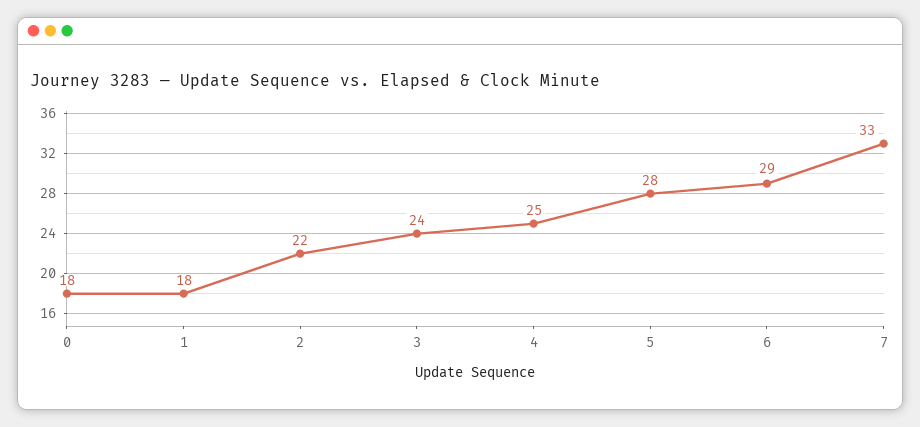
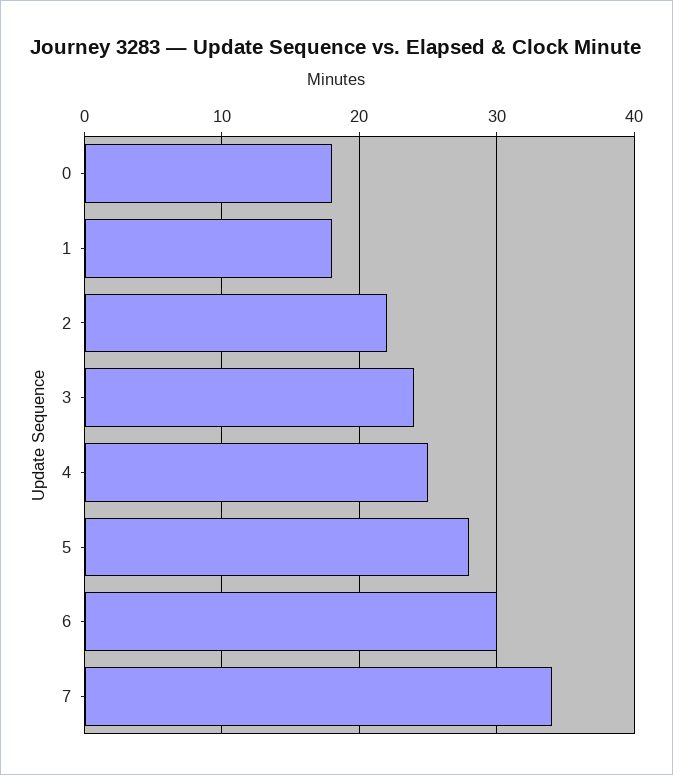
  {
    "0": 18,
    "1": 18,
    "2": 22,
    "3": 24,
    "4": 25,
    "5": 28,
-   "6": 29,
+   "6": 30,
-   "7": 33
+   "7": 34
  }

